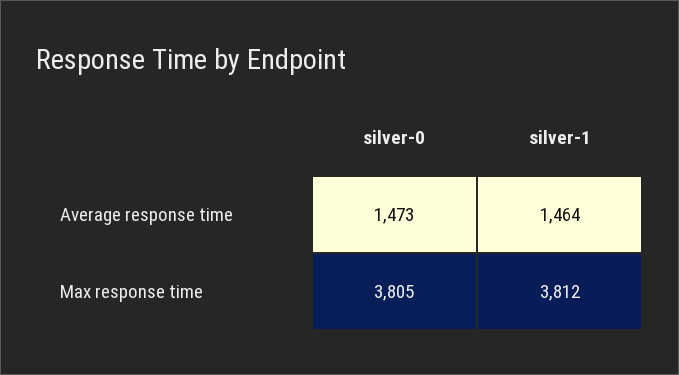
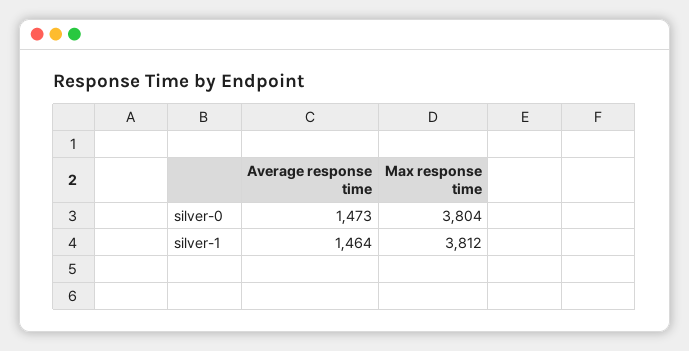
  {
    "silver-0": {
      "Average response time": 1473,
-     "Max response time": 3805
+     "Max response time": 3804
    },
    "silver-1": {
      "Average response time": 1464,
      "Max response time": 3812
    }
  }

